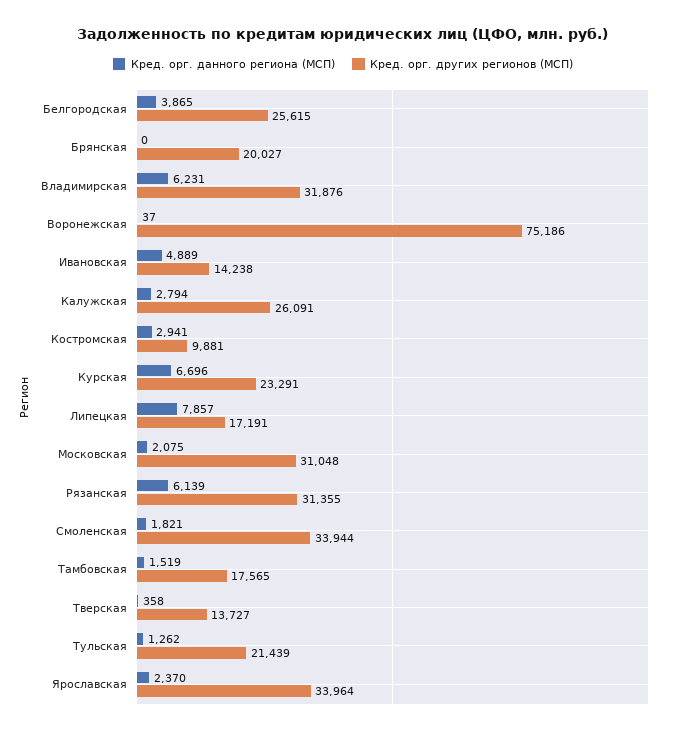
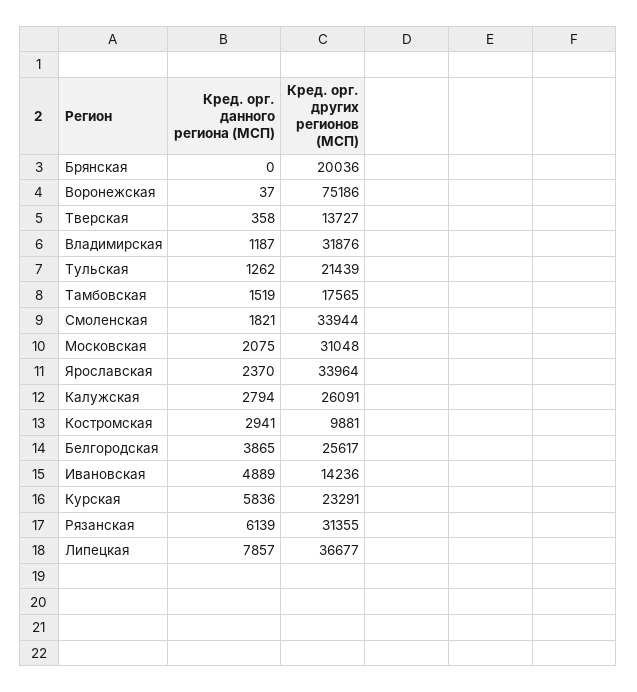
  {
    "Кред. орг. данного региона (МСП)": {
      "Белгородская": 3865,
      "Брянская": 0,
-     "Владимирская": 6231,
+     "Владимирская": 1187,
      "Воронежская": 37,
      "Ивановская": 4889,
      "Калужская": 2794,
      "Костромская": 2941,
-     "Курская": 6696,
+     "Курская": 5836,
      "Липецкая": 7857,
      "Московская": 2075,
      "Рязанская": 6139,
      "Смоленская": 1821,
      "Тамбовская": 1519,
      "Тверская": 358,
      "Тульская": 1262,
      "Ярославская": 2370
    },
    "Кред. орг. других регионов (МСП)": {
-     "Белгородская": 25615,
+     "Белгородская": 25617,
-     "Брянская": 20027,
+     "Брянская": 20036,
      "Владимирская": 31876,
      "Воронежская": 75186,
-     "Ивановская": 14238,
+     "Ивановская": 14236,
      "Калужская": 26091,
      "Костромская": 9881,
      "Курская": 23291,
-     "Липецкая": 17191,
+     "Липецкая": 36677,
      "Московская": 31048,
      "Рязанская": 31355,
      "Смоленская": 33944,
      "Тамбовская": 17565,
      "Тверская": 13727,
      "Тульская": 21439,
      "Ярославская": 33964
    }
  }

